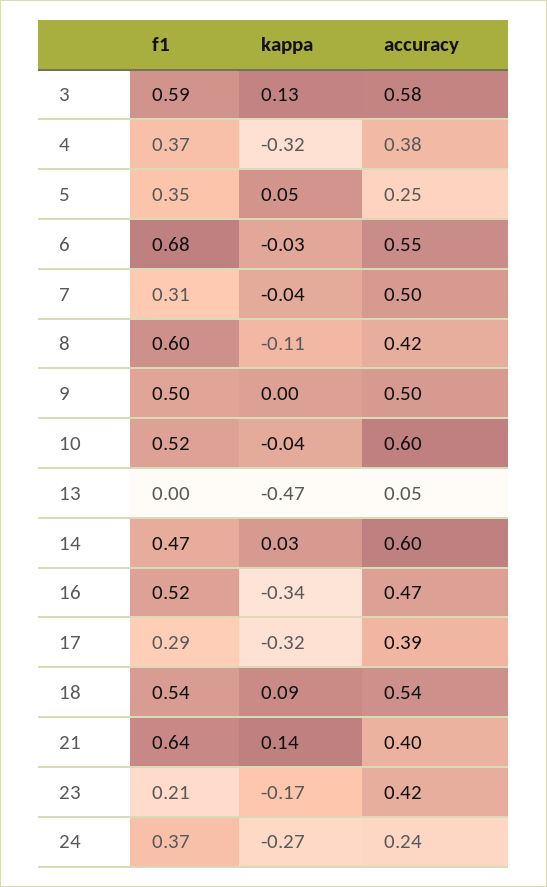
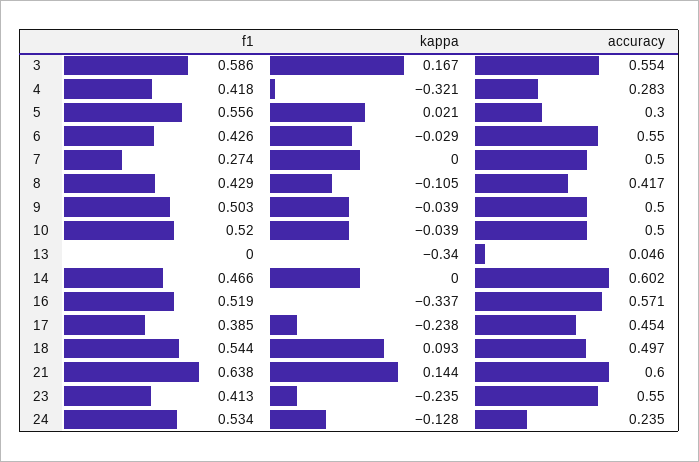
  {
    "f1": {
      "3": 0.586,
-     "4": 0.37,
+     "4": 0.418,
-     "5": 0.35,
+     "5": 0.556,
-     "6": 0.68,
+     "6": 0.426,
-     "7": 0.31,
+     "7": 0.274,
-     "8": 0.6,
+     "8": 0.429,
      "9": 0.503,
      "10": 0.52,
      "13": 0,
      "14": 0.466,
      "16": 0.519,
-     "17": 0.29,
+     "17": 0.385,
      "18": 0.544,
      "21": 0.638,
-     "23": 0.21,
+     "23": 0.413,
-     "24": 0.37
+     "24": 0.534
    },
    "kappa": {
-     "3": 0.13,
+     "3": 0.167,
      "4": -0.321,
-     "5": 0.05,
+     "5": 0.021,
      "6": -0.029,
-     "7": -0.04,
+     "7": 0,
      "8": -0.105,
-     "9": 0,
+     "9": -0.039,
      "10": -0.039,
-     "13": -0.47,
+     "13": -0.34,
-     "14": 0.03,
+     "14": 0,
      "16": -0.337,
-     "17": -0.32,
+     "17": -0.238,
      "18": 0.093,
      "21": 0.144,
-     "23": -0.17,
+     "23": -0.235,
-     "24": -0.27
+     "24": -0.128
    },
    "accuracy": {
-     "3": 0.58,
+     "3": 0.554,
-     "4": 0.38,
+     "4": 0.283,
-     "5": 0.25,
+     "5": 0.3,
      "6": 0.55,
      "7": 0.5,
      "8": 0.417,
      "9": 0.5,
-     "10": 0.6,
+     "10": 0.5,
      "13": 0.046,
      "14": 0.602,
-     "16": 0.47,
+     "16": 0.571,
-     "17": 0.39,
+     "17": 0.454,
-     "18": 0.54,
+     "18": 0.497,
-     "21": 0.4,
+     "21": 0.6,
-     "23": 0.42,
+     "23": 0.55,
      "24": 0.235
    }
  }

